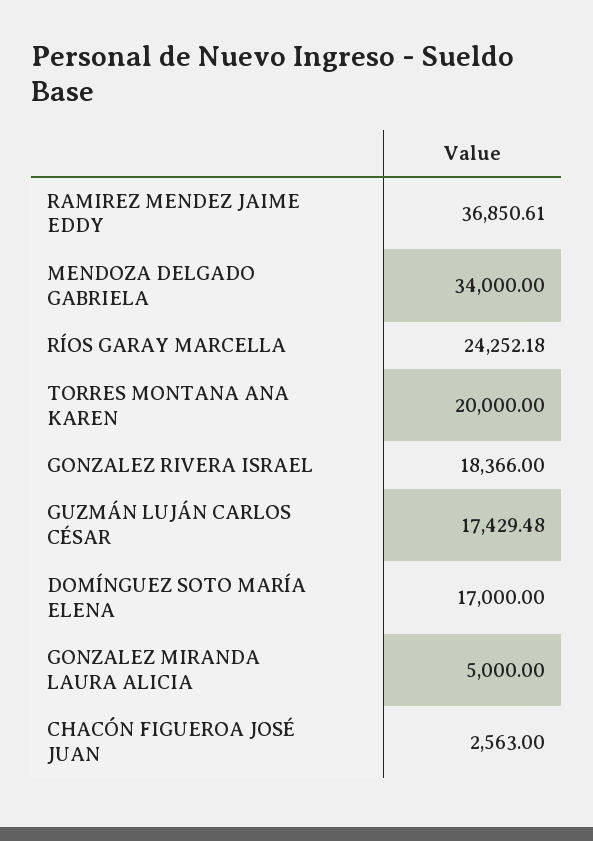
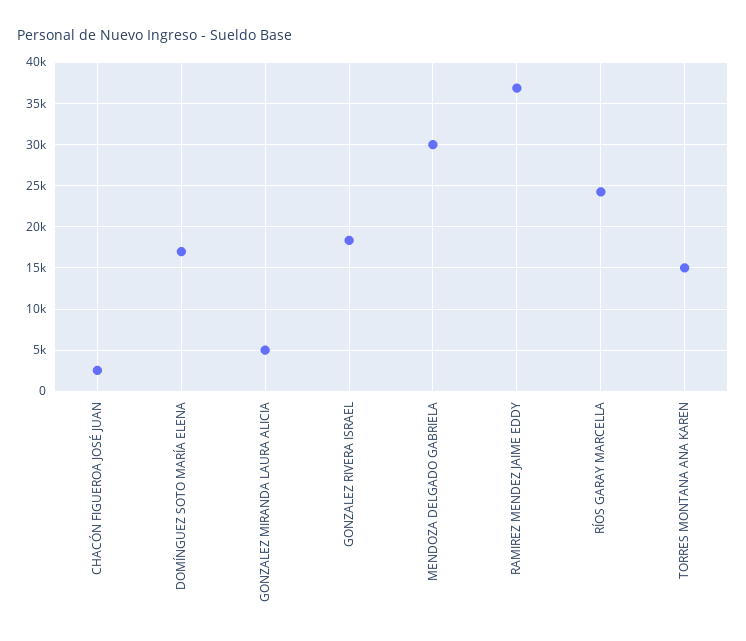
  {
    "RAMIREZ MENDEZ JAIME EDDY": 36850.61,
-   "MENDOZA DELGADO GABRIELA": 34000,
+   "MENDOZA DELGADO GABRIELA": 30000,
    "RÍOS GARAY MARCELLA": 24252.18,
-   "TORRES MONTANA ANA KAREN": 20000,
+   "TORRES MONTANA ANA KAREN": 15000,
    "GONZALEZ RIVERA ISRAEL": 18366,
-   "GUZMÁN LUJÁN CARLOS CÉSAR": 17429.48,
    "DOMÍNGUEZ SOTO MARÍA ELENA": 17000,
    "GONZALEZ MIRANDA LAURA ALICIA": 5000,
    "CHACÓN FIGUEROA JOSÉ JUAN": 2563
  }

